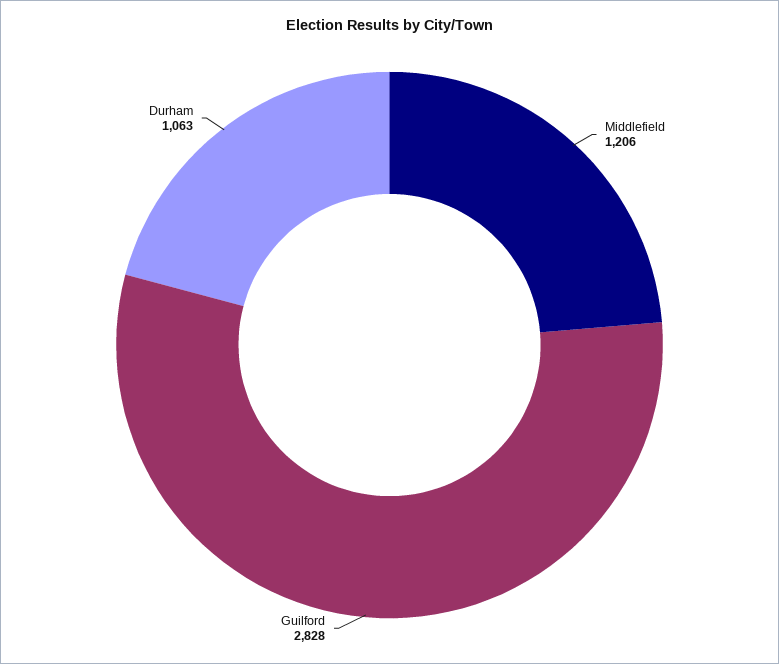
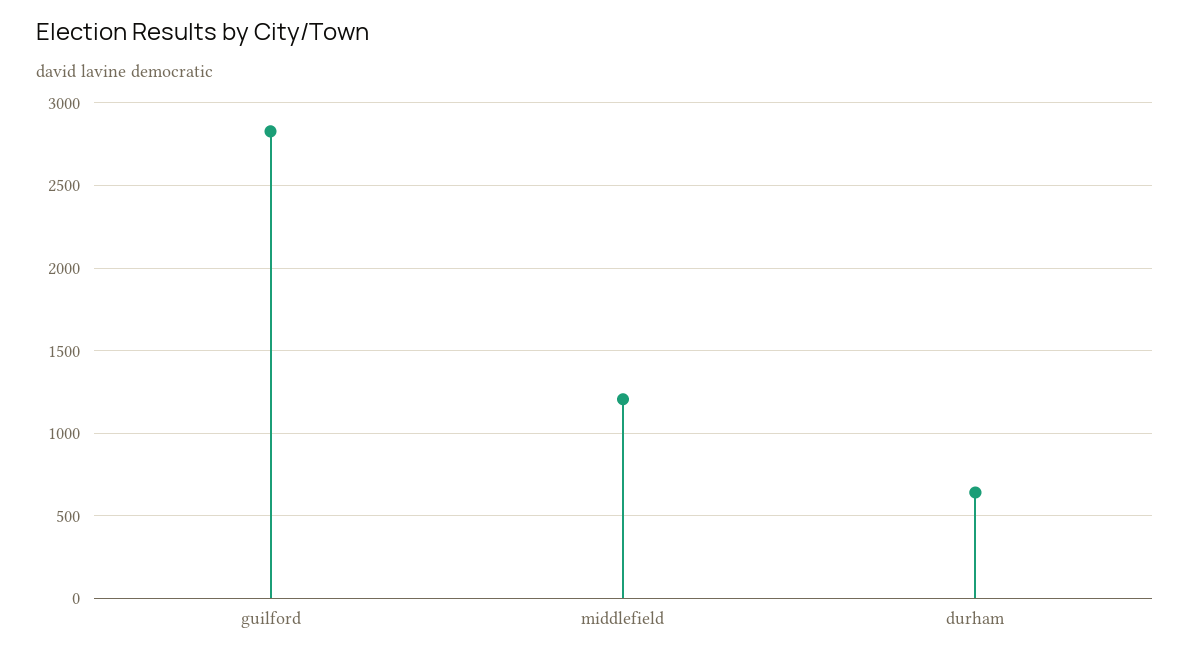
  {
    "Middlefield": 1206,
    "Guilford": 2828,
-   "Durham": 1063
+   "Durham": 650
  }

